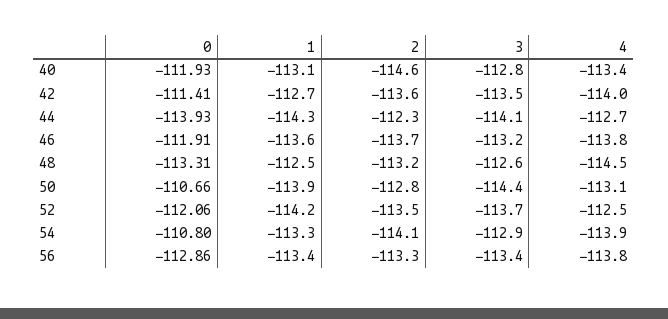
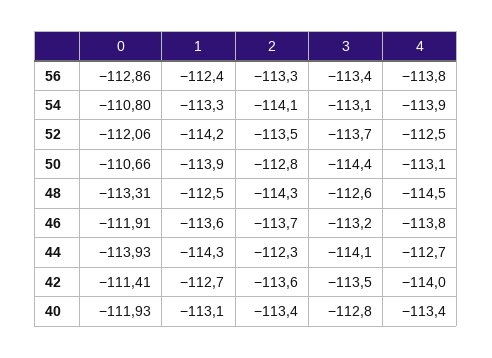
  {
    "0": {
      "40": -111.93,
      "42": -111.41,
      "44": -113.93,
      "46": -111.91,
      "48": -113.31,
      "50": -110.66,
      "52": -112.06,
      "54": -110.8,
      "56": -112.86
    },
    "1": {
      "40": -113.1,
      "42": -112.7,
      "44": -114.3,
      "46": -113.6,
      "48": -112.5,
      "50": -113.9,
      "52": -114.2,
      "54": -113.3,
-     "56": -113.4
+     "56": -112.4
    },
    "2": {
-     "40": -114.6,
+     "40": -113.4,
      "42": -113.6,
      "44": -112.3,
      "46": -113.7,
-     "48": -113.2,
+     "48": -114.3,
      "50": -112.8,
      "52": -113.5,
      "54": -114.1,
      "56": -113.3
    },
    "3": {
      "40": -112.8,
      "42": -113.5,
      "44": -114.1,
      "46": -113.2,
      "48": -112.6,
      "50": -114.4,
      "52": -113.7,
-     "54": -112.9,
+     "54": -113.1,
      "56": -113.4
    },
    "4": {
      "40": -113.4,
      "42": -114,
      "44": -112.7,
      "46": -113.8,
      "48": -114.5,
      "50": -113.1,
      "52": -112.5,
      "54": -113.9,
      "56": -113.8
    }
  }

